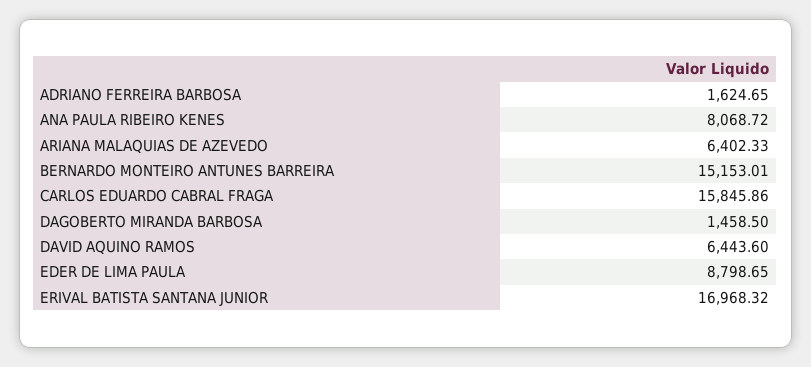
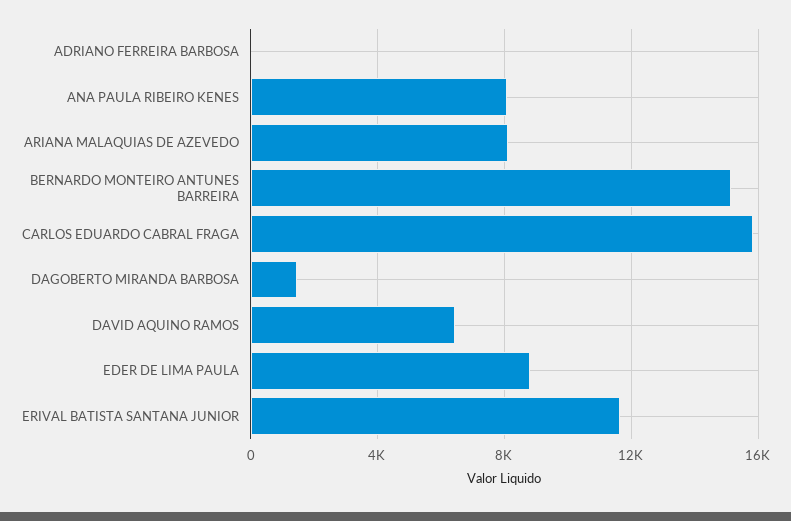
  {
-   "ADRIANO FERREIRA BARBOSA": 1624.65,
+   "ADRIANO FERREIRA BARBOSA": 0,
    "ANA PAULA RIBEIRO KENES": 8068.72,
-   "ARIANA MALAQUIAS DE AZEVEDO": 6402.33,
+   "ARIANA MALAQUIAS DE AZEVEDO": 8000,
    "BERNARDO MONTEIRO ANTUNES BARREIRA": 15153.01,
    "CARLOS EDUARDO CABRAL FRAGA": 15845.86,
    "DAGOBERTO MIRANDA BARBOSA": 1458.5,
    "DAVID AQUINO RAMOS": 6443.6,
    "EDER DE LIMA PAULA": 8798.65,
-   "ERIVAL BATISTA SANTANA JUNIOR": 16968.32
+   "ERIVAL BATISTA SANTANA JUNIOR": 11500
  }

